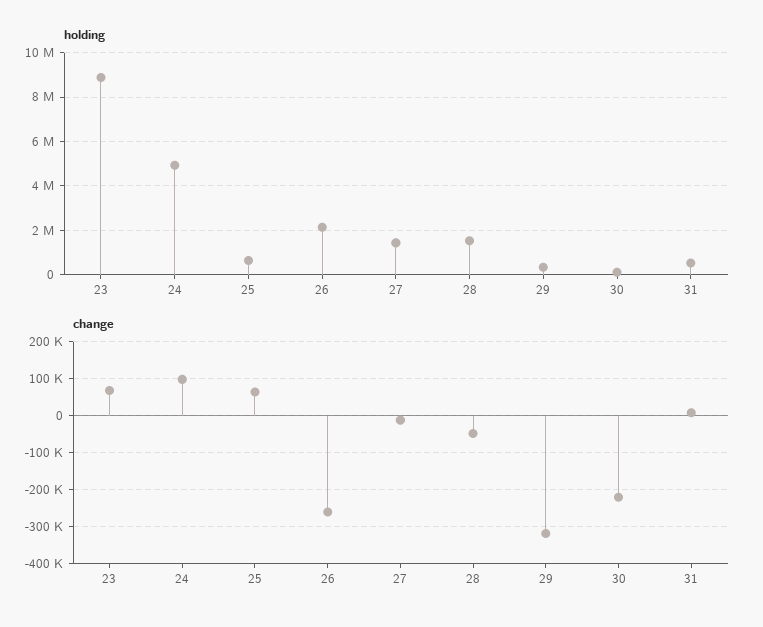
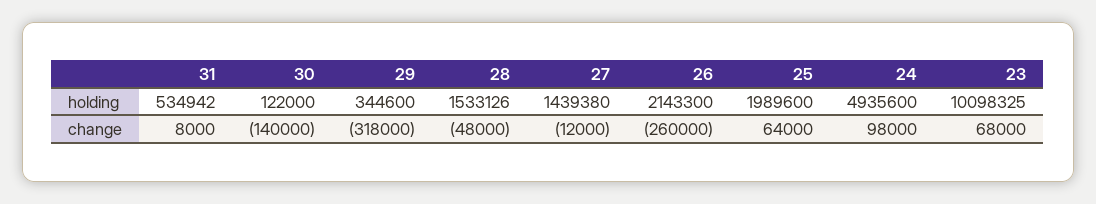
  {
    "holding": {
-     "23": 9000000,
+     "23": 10098325,
      "24": 4935600,
-     "25": 500000,
+     "25": 1989600,
      "26": 2143300,
      "27": 1439380,
      "28": 1533126,
      "29": 344600,
      "30": 122000,
      "31": 534942
    },
    "change": {
      "23": 68000,
      "24": 98000,
      "25": 64000,
      "26": -260000,
      "27": -12000,
      "28": -48000,
      "29": -318000,
-     "30": -220000,
+     "30": -140000,
      "31": 8000
    }
  }

